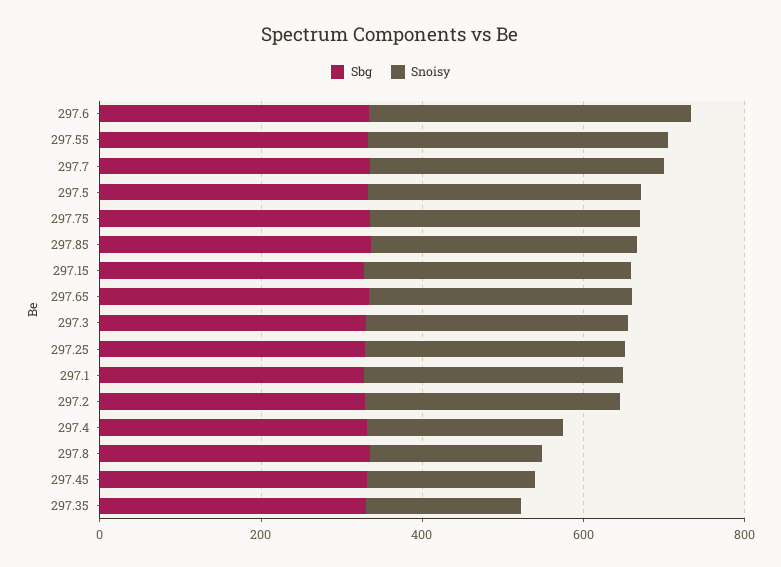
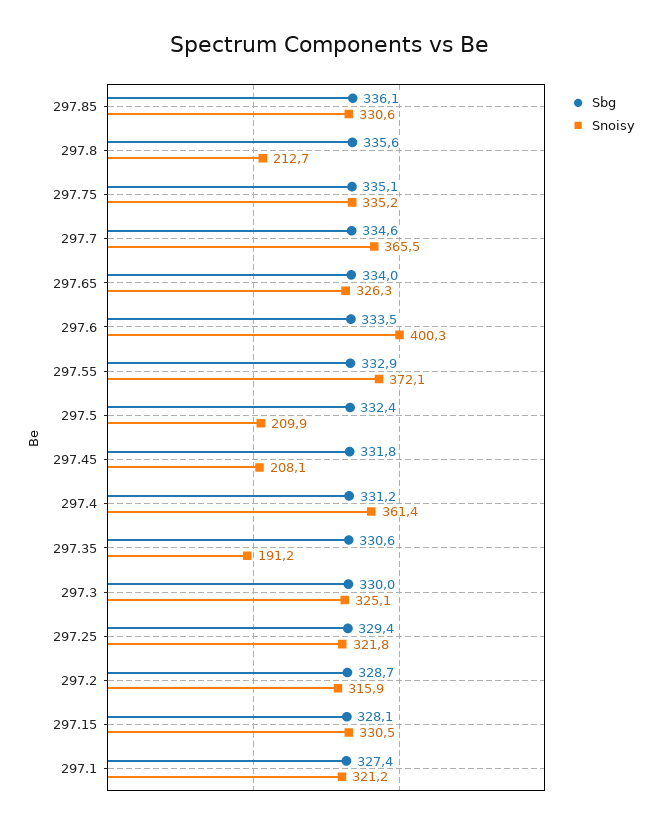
  {
    "Sbg": {
      "297.6": 333.5,
      "297.55": 332.9,
      "297.7": 334.6,
      "297.5": 332.4,
      "297.75": 335.1,
      "297.85": 336.1,
      "297.15": 328.1,
      "297.65": 334,
      "297.3": 330,
      "297.25": 329.4,
      "297.1": 327.4,
      "297.2": 328.7,
      "297.4": 331.2,
      "297.8": 335.6,
      "297.45": 331.8,
      "297.35": 330.6
    },
    "Snoisy": {
      "297.6": 400.3,
      "297.55": 372.1,
      "297.7": 365.5,
-     "297.5": 350,
+     "297.5": 209.9,
      "297.75": 335.2,
      "297.85": 330.6,
      "297.15": 330.5,
      "297.65": 326.3,
      "297.3": 325.1,
      "297.25": 321.8,
      "297.1": 321.2,
      "297.2": 315.9,
-     "297.4": 250,
+     "297.4": 361.4,
      "297.8": 212.7,
      "297.45": 208.1,
      "297.35": 191.2
    }
  }

